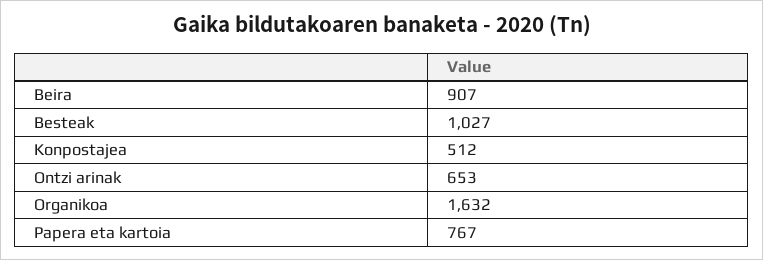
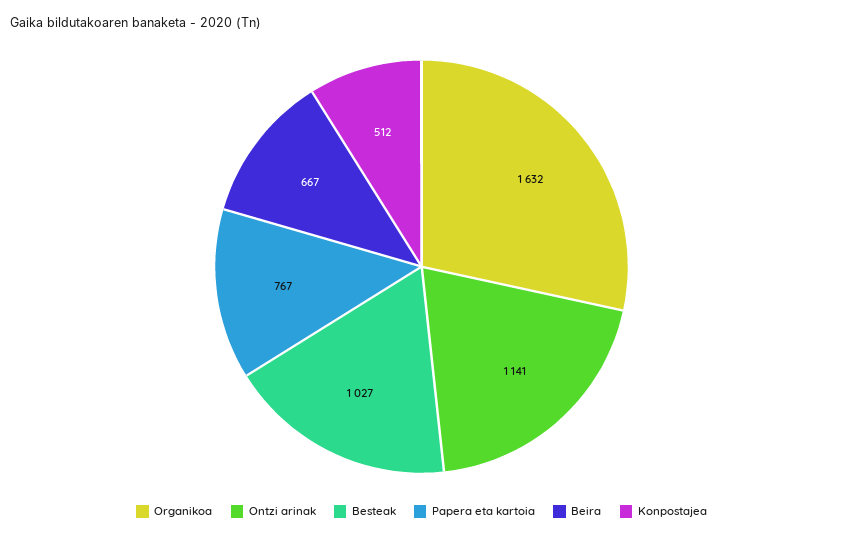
  {
-   "Beira": 907,
+   "Beira": 667,
    "Besteak": 1027,
    "Konpostajea": 512,
-   "Ontzi arinak": 653,
+   "Ontzi arinak": 1141,
    "Organikoa": 1632,
    "Papera eta kartoia": 767
  }

